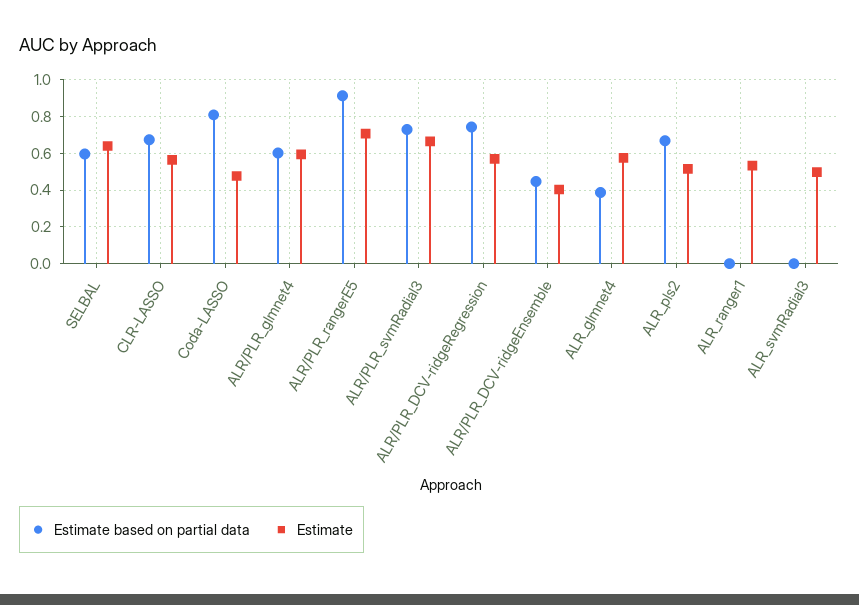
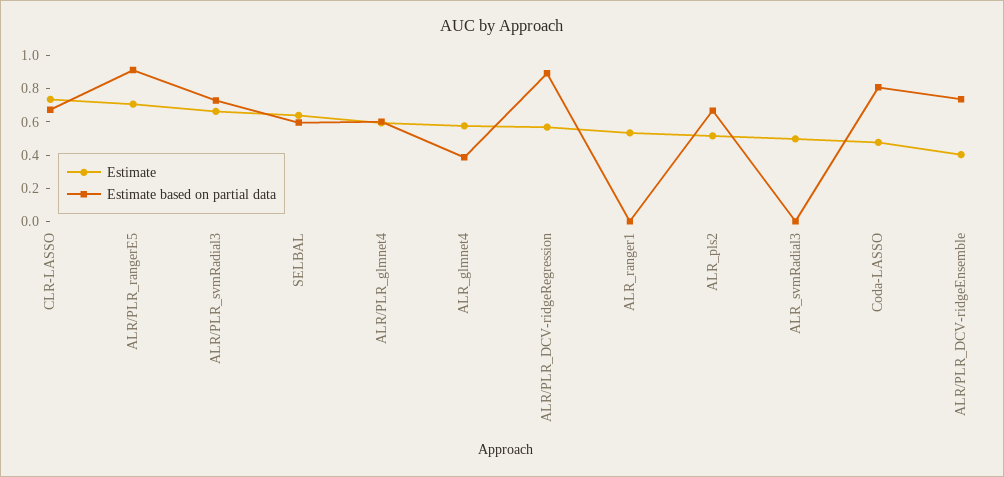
  {
    "Estimate based on partial data": {
      "SELBAL": 0.6,
      "CLR-LASSO": 0.65,
      "Coda-LASSO": 0.8,
      "ALR/PLR_glmnet4": 0.6,
      "ALR/PLR_rangerE5": 0.9,
      "ALR/PLR_svmRadial3": 0.75,
-     "ALR/PLR_DCV-ridgeRegression": 0.75,
+     "ALR/PLR_DCV-ridgeRegression": 0.9,
-     "ALR/PLR_DCV-ridgeEnsemble": 0.45,
+     "ALR/PLR_DCV-ridgeEnsemble": 0.75,
      "ALR_glmnet4": 0.4,
      "ALR_pls2": 0.65,
      "ALR_ranger1": 0,
      "ALR_svmRadial3": 0
    },
    "Estimate": {
      "SELBAL": 0.65,
-     "CLR-LASSO": 0.55,
+     "CLR-LASSO": 0.75,
      "Coda-LASSO": 0.5,
      "ALR/PLR_glmnet4": 0.6,
      "ALR/PLR_rangerE5": 0.7,
      "ALR/PLR_svmRadial3": 0.65,
      "ALR/PLR_DCV-ridgeRegression": 0.55,
      "ALR/PLR_DCV-ridgeEnsemble": 0.4,
      "ALR_glmnet4": 0.6,
      "ALR_pls2": 0.5,
      "ALR_ranger1": 0.55,
      "ALR_svmRadial3": 0.5
    }
  }

